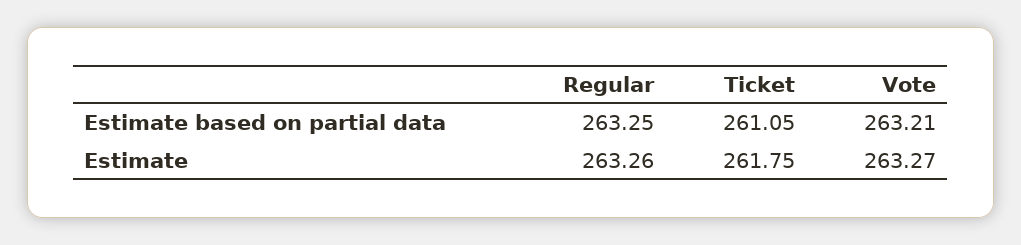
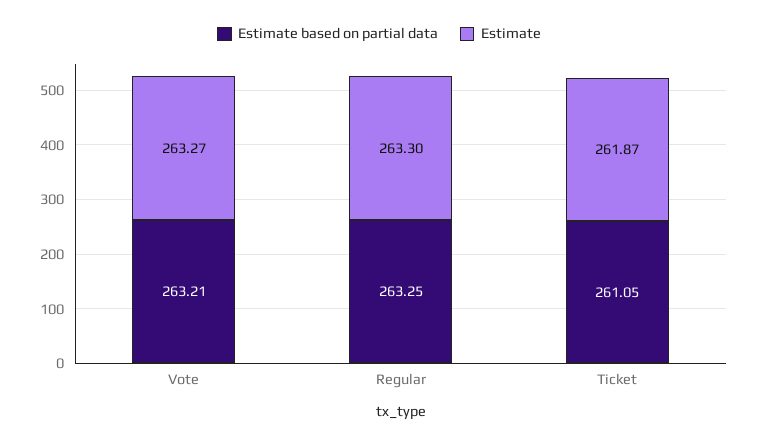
  {
    "Estimate based on partial data": {
      "Regular": 263.25,
      "Ticket": 261.05,
      "Vote": 263.21
    },
    "Estimate": {
-     "Regular": 263.26,
+     "Regular": 263.3,
-     "Ticket": 261.75,
+     "Ticket": 261.87,
      "Vote": 263.27
    }
  }

